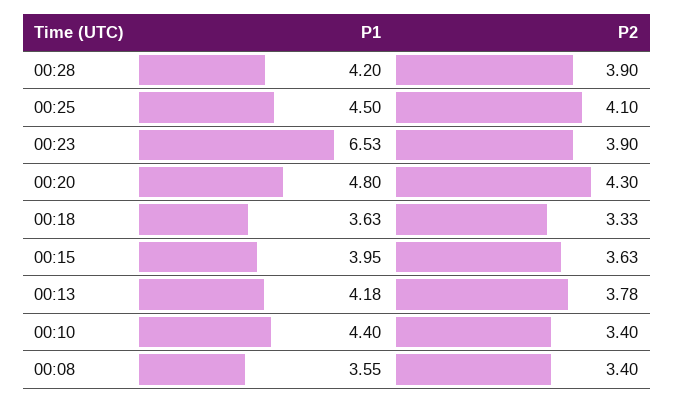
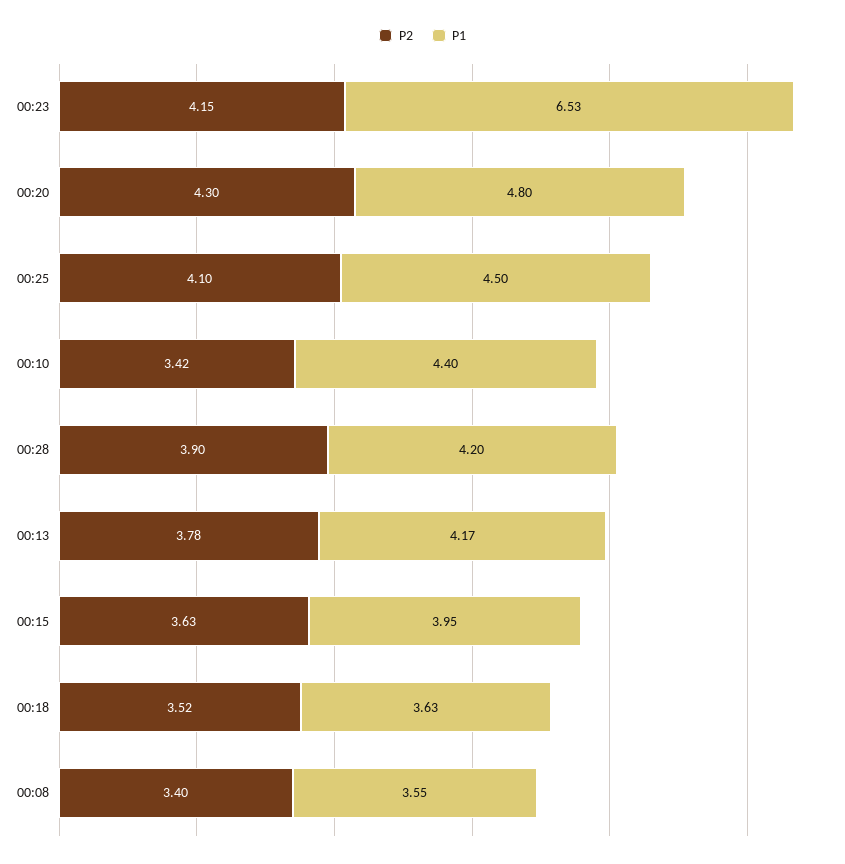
  {
    "P1": {
      "00:28": 4.2,
      "00:25": 4.5,
      "00:23": 6.53,
      "00:20": 4.8,
      "00:18": 3.63,
      "00:15": 3.95,
-     "00:13": 4.18,
+     "00:13": 4.17,
      "00:10": 4.4,
      "00:08": 3.55
    },
    "P2": {
      "00:28": 3.9,
      "00:25": 4.1,
-     "00:23": 3.9,
+     "00:23": 4.15,
      "00:20": 4.3,
-     "00:18": 3.33,
+     "00:18": 3.52,
      "00:15": 3.63,
      "00:13": 3.78,
-     "00:10": 3.4,
+     "00:10": 3.42,
      "00:08": 3.4
    }
  }

